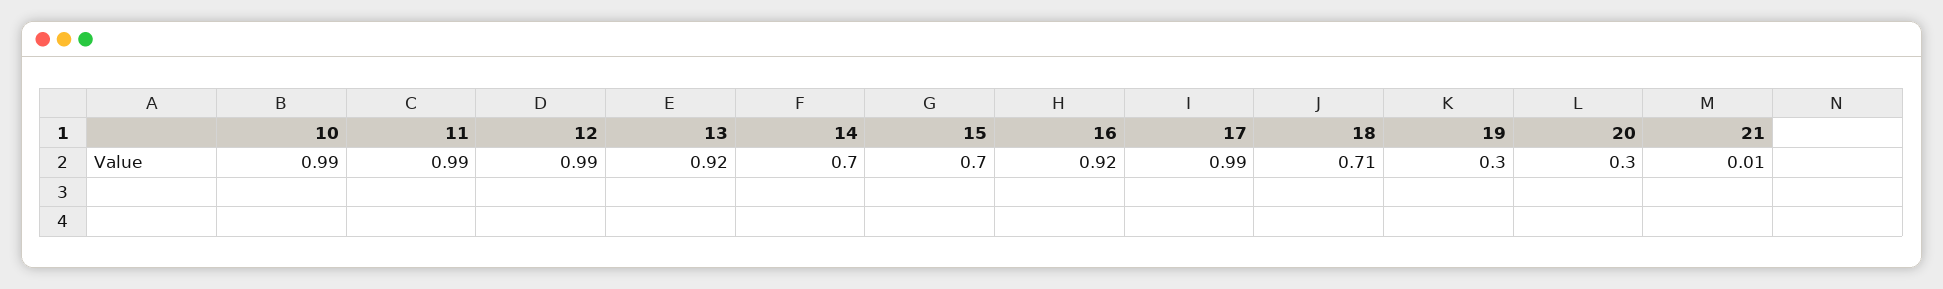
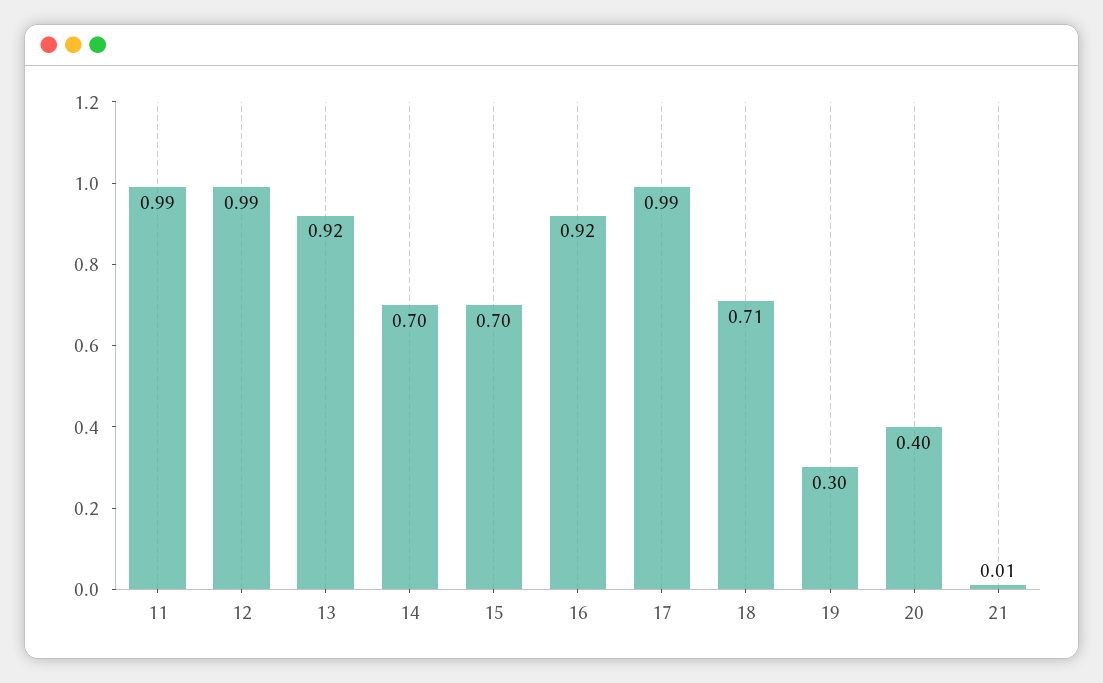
  {
-   "10": 0.99,
    "11": 0.99,
    "12": 0.99,
    "13": 0.92,
    "14": 0.7,
    "15": 0.7,
    "16": 0.92,
    "17": 0.99,
    "18": 0.71,
    "19": 0.3,
-   "20": 0.3,
+   "20": 0.4,
    "21": 0.01
  }

